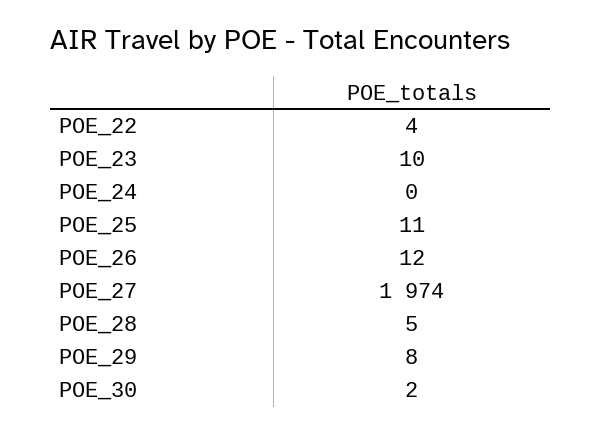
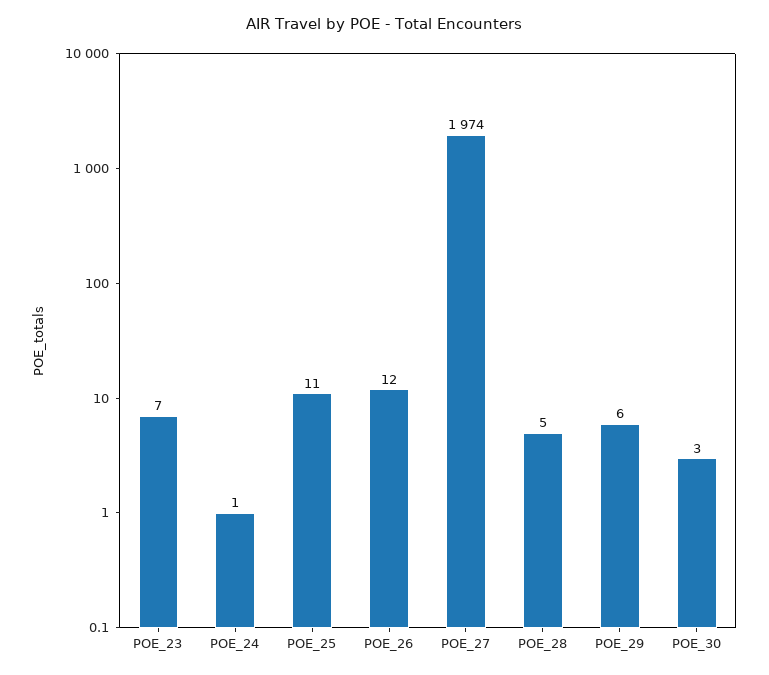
  {
-   "POE_22": 4,
-   "POE_23": 10,
+   "POE_23": 7,
-   "POE_24": 0,
+   "POE_24": 1,
    "POE_25": 11,
    "POE_26": 12,
    "POE_27": 1974,
    "POE_28": 5,
-   "POE_29": 8,
+   "POE_29": 6,
-   "POE_30": 2
+   "POE_30": 3
  }

